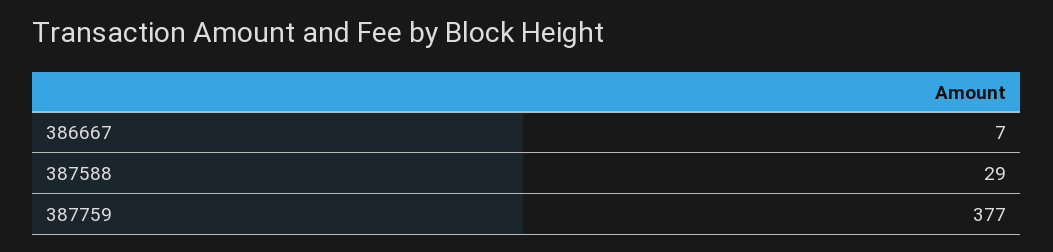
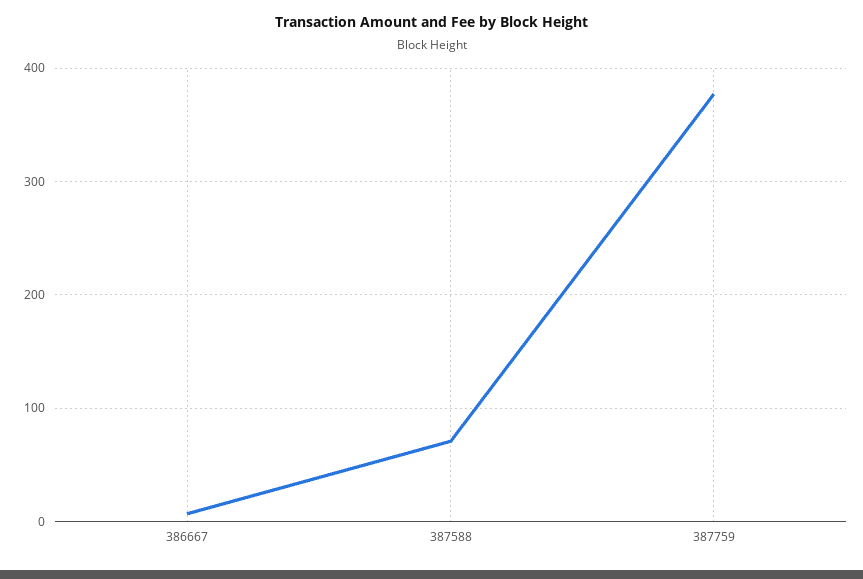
  {
    "386667": 7,
-   "387588": 29,
+   "387588": 70,
    "387759": 377
  }

